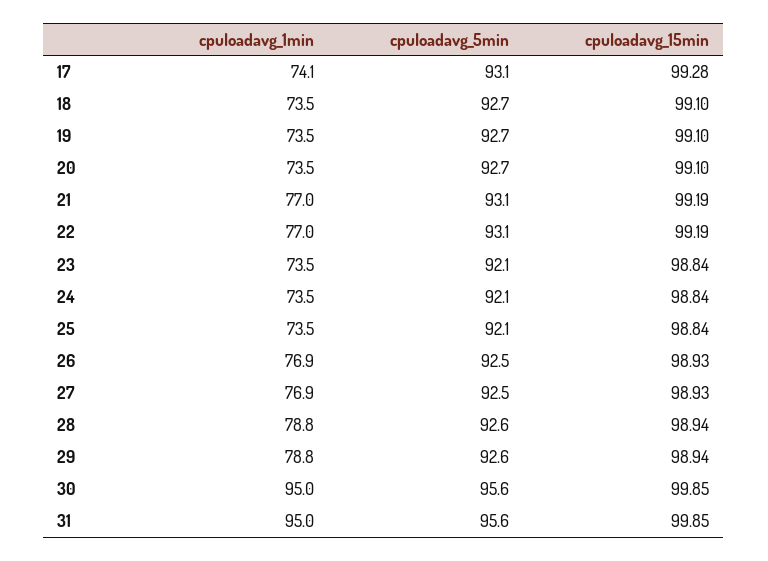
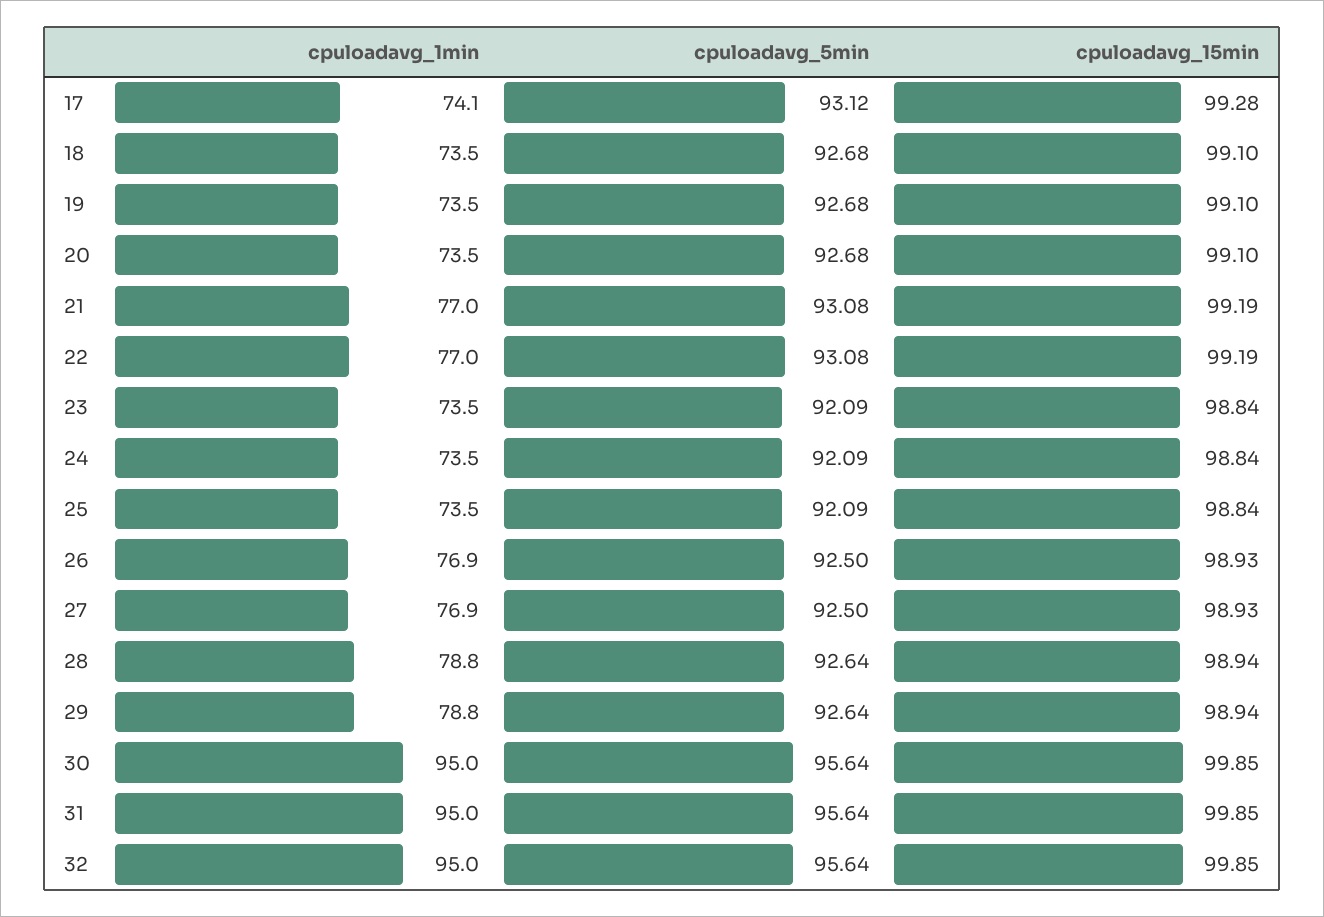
  {
    "cpuloadavg_1min": {
      "17": 74.1,
      "18": 73.5,
      "19": 73.5,
      "20": 73.5,
      "21": 77,
      "22": 77,
      "23": 73.5,
      "24": 73.5,
      "25": 73.5,
      "26": 76.9,
      "27": 76.9,
      "28": 78.8,
      "29": 78.8,
      "30": 95,
-     "31": 95
+     "31": 95,
+     "32": 95
    },
    "cpuloadavg_5min": {
      "17": 93.12,
      "18": 92.68,
      "19": 92.68,
      "20": 92.68,
      "21": 93.08,
      "22": 93.08,
      "23": 92.09,
      "24": 92.09,
      "25": 92.09,
      "26": 92.5,
      "27": 92.5,
      "28": 92.64,
      "29": 92.64,
      "30": 95.64,
-     "31": 95.64
+     "31": 95.64,
+     "32": 95.64
    },
    "cpuloadavg_15min": {
      "17": 99.28,
      "18": 99.1,
      "19": 99.1,
      "20": 99.1,
      "21": 99.19,
      "22": 99.19,
      "23": 98.84,
      "24": 98.84,
      "25": 98.84,
      "26": 98.93,
      "27": 98.93,
      "28": 98.94,
      "29": 98.94,
      "30": 99.85,
-     "31": 99.85
+     "31": 99.85,
+     "32": 99.85
    }
  }

